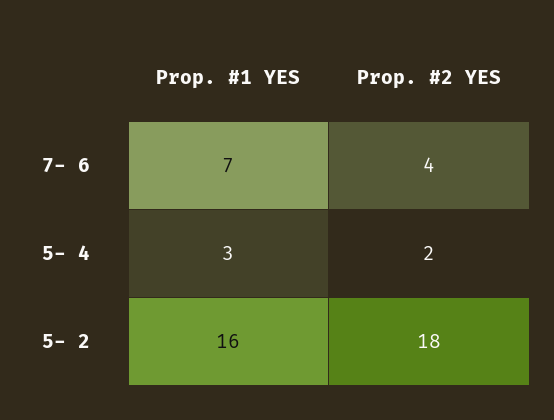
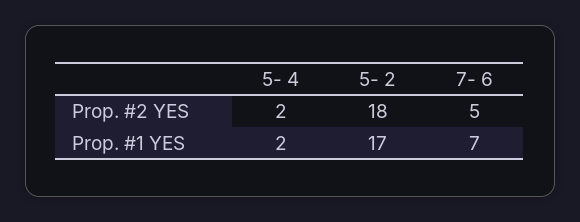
  {
    "Prop. #1 YES": {
      "7- 6": 7,
-     "5- 4": 3,
+     "5- 4": 2,
-     "5- 2": 16
+     "5- 2": 17
    },
    "Prop. #2 YES": {
-     "7- 6": 4,
+     "7- 6": 5,
      "5- 4": 2,
      "5- 2": 18
    }
  }

